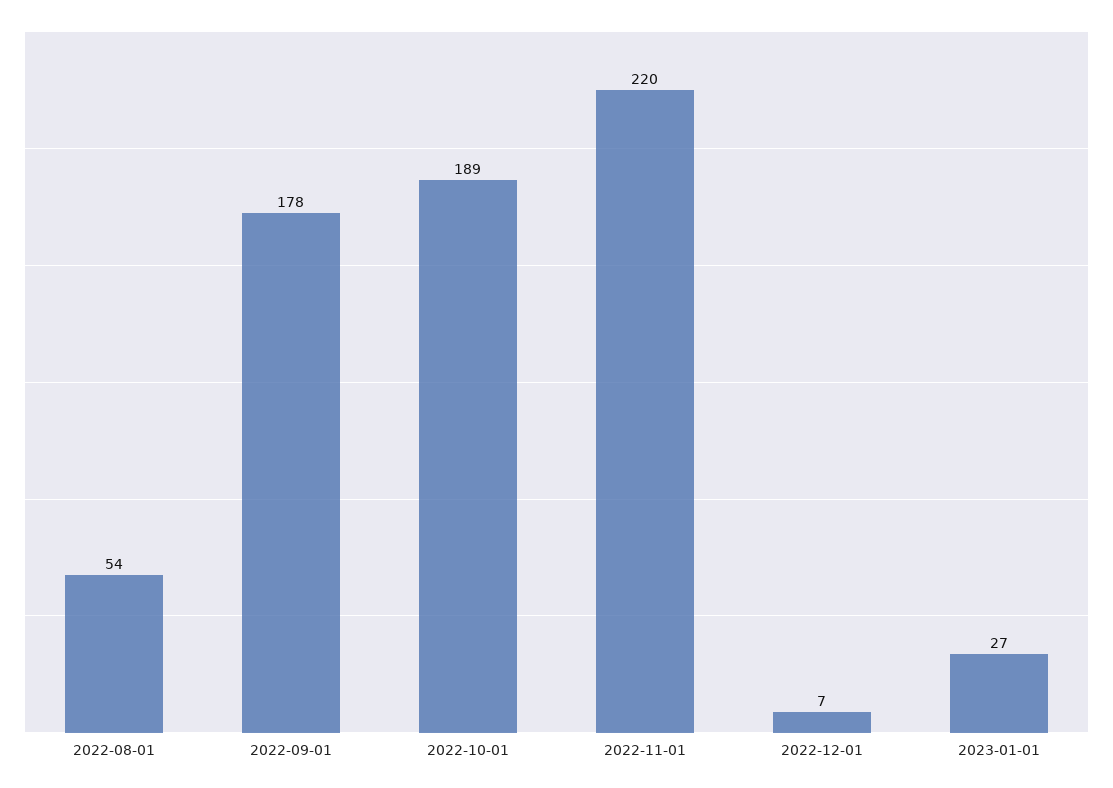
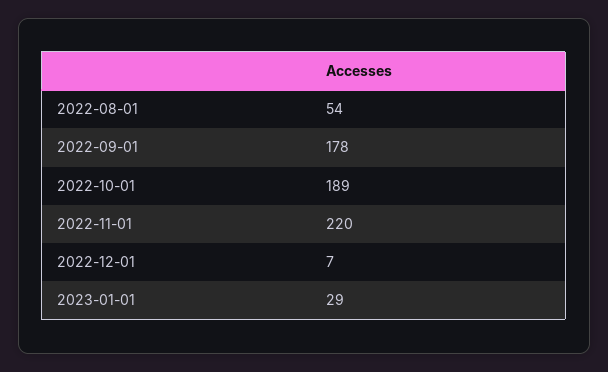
  {
    "2022-08-01": 54,
    "2022-09-01": 178,
    "2022-10-01": 189,
    "2022-11-01": 220,
    "2022-12-01": 7,
-   "2023-01-01": 27
+   "2023-01-01": 29
  }

